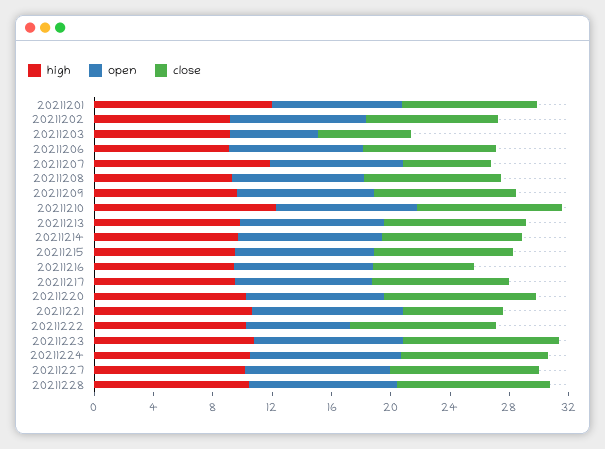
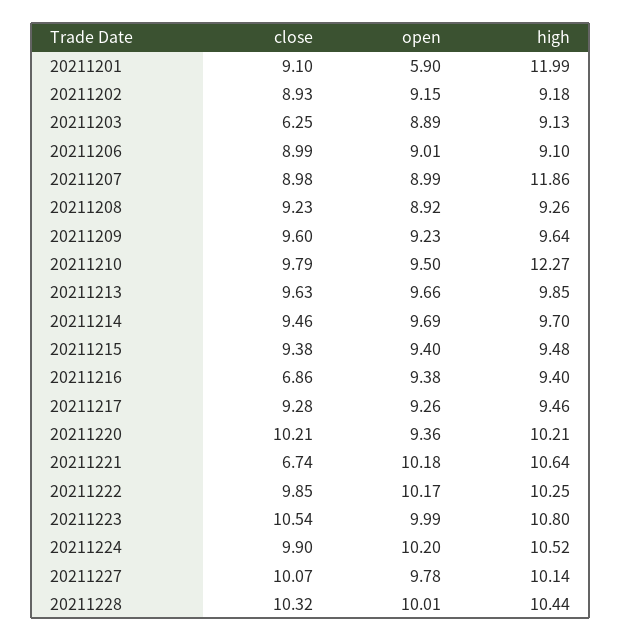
  {
    "high": {
      "20211201": 11.99,
      "20211202": 9.18,
      "20211203": 9.13,
      "20211206": 9.1,
      "20211207": 11.86,
      "20211208": 9.26,
      "20211209": 9.64,
      "20211210": 12.27,
      "20211213": 9.85,
      "20211214": 9.7,
      "20211215": 9.48,
      "20211216": 9.4,
      "20211217": 9.46,
      "20211220": 10.21,
      "20211221": 10.64,
      "20211222": 10.25,
      "20211223": 10.8,
      "20211224": 10.52,
      "20211227": 10.14,
      "20211228": 10.44
    },
    "open": {
-     "20211201": 9,
+     "20211201": 5.9,
      "20211202": 9.15,
-     "20211203": 6,
+     "20211203": 8.89,
      "20211206": 9.01,
      "20211207": 8.99,
      "20211208": 8.92,
      "20211209": 9.23,
      "20211210": 9.5,
      "20211213": 9.66,
      "20211214": 9.69,
      "20211215": 9.4,
      "20211216": 9.38,
      "20211217": 9.26,
      "20211220": 9.36,
      "20211221": 10.18,
-     "20211222": 7,
+     "20211222": 10.17,
      "20211223": 9.99,
      "20211224": 10.2,
      "20211227": 9.78,
      "20211228": 10.01
    },
    "close": {
      "20211201": 9.1,
      "20211202": 8.93,
      "20211203": 6.25,
      "20211206": 8.99,
-     "20211207": 6,
+     "20211207": 8.98,
      "20211208": 9.23,
      "20211209": 9.6,
      "20211210": 9.79,
      "20211213": 9.63,
      "20211214": 9.46,
      "20211215": 9.38,
      "20211216": 6.86,
      "20211217": 9.28,
      "20211220": 10.21,
      "20211221": 6.74,
      "20211222": 9.85,
      "20211223": 10.54,
      "20211224": 9.9,
      "20211227": 10.07,
      "20211228": 10.32
    }
  }

